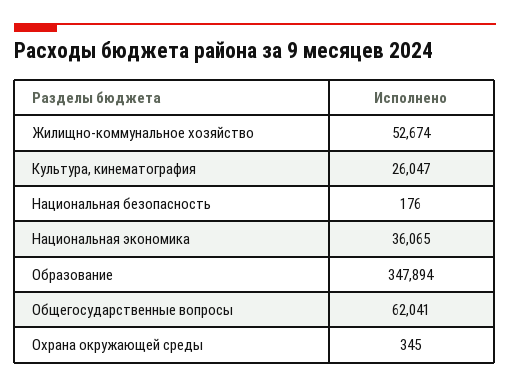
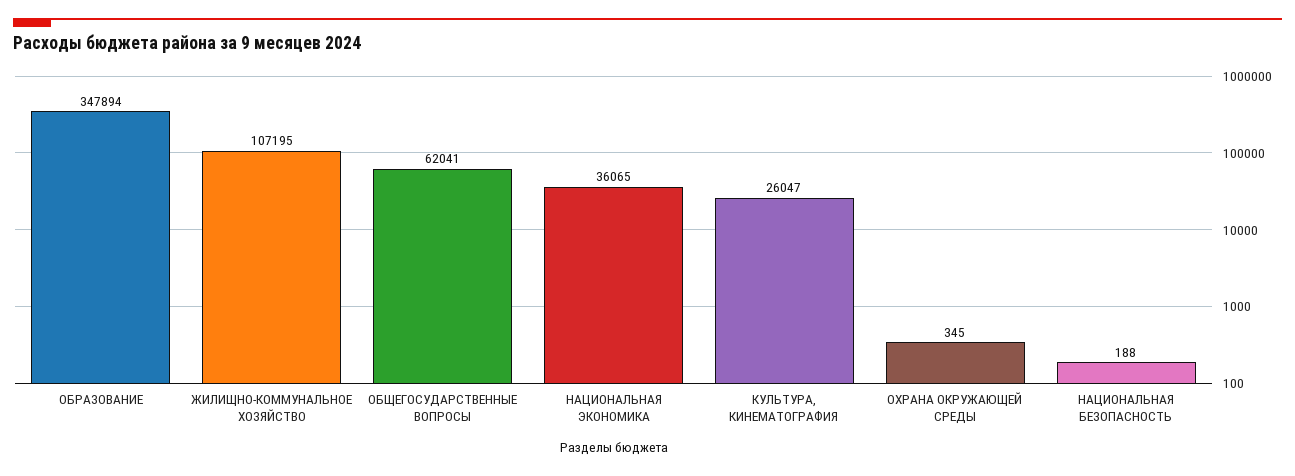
  {
-   "Жилищно-коммунальное хозяйство": 52674,
+   "Жилищно-коммунальное хозяйство": 107195,
    "Культура, кинематография": 26047,
-   "Национальная безопасность": 176,
+   "Национальная безопасность": 188,
    "Национальная экономика": 36065,
    "Образование": 347894,
    "Общегосударственные вопросы": 62041,
    "Охрана окружающей среды": 345
  }

